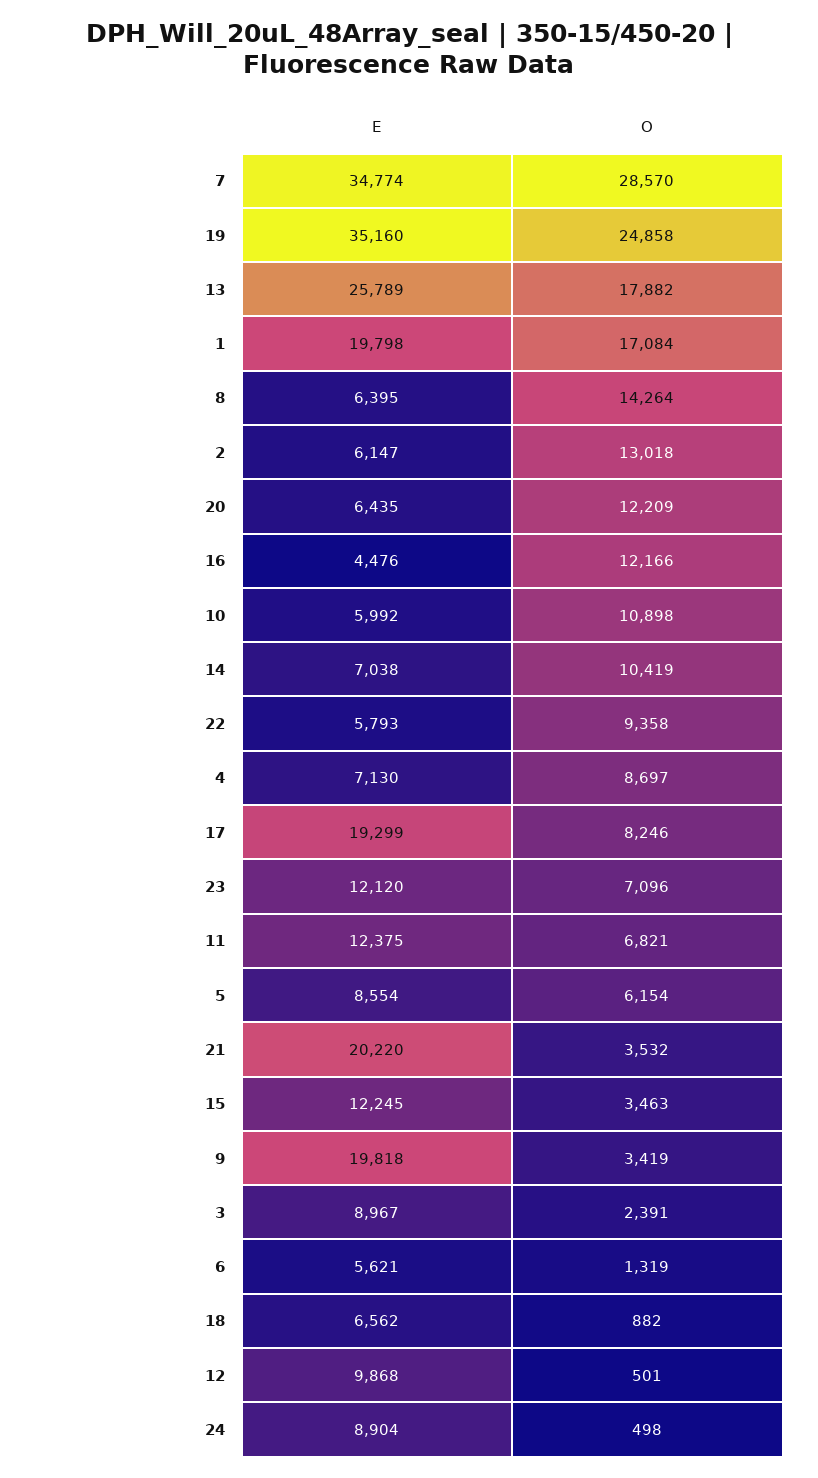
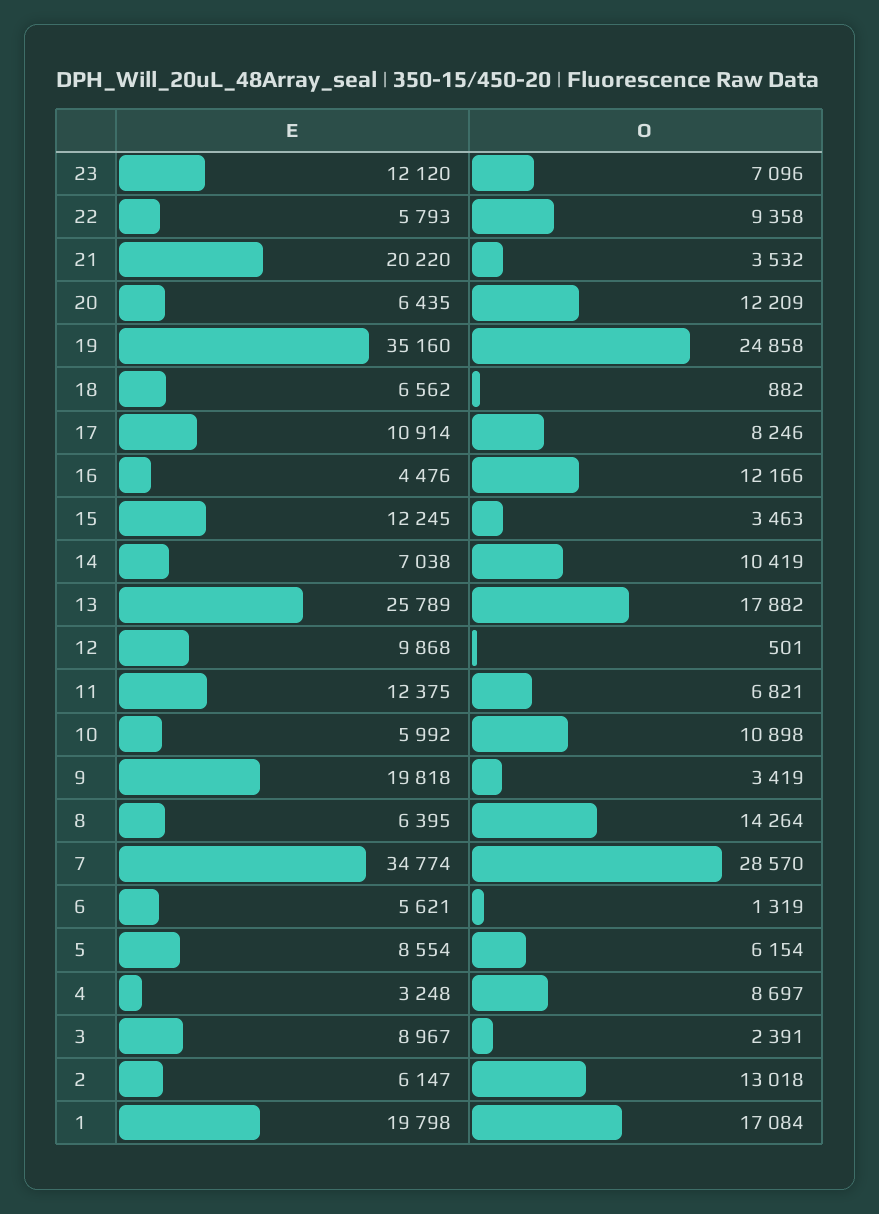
  {
    "E": {
      "7": 34774,
      "19": 35160,
      "13": 25789,
      "1": 19798,
      "8": 6395,
      "2": 6147,
      "20": 6435,
      "16": 4476,
      "10": 5992,
      "14": 7038,
      "22": 5793,
-     "4": 7130,
+     "4": 3248,
-     "17": 19299,
+     "17": 10914,
      "23": 12120,
      "11": 12375,
      "5": 8554,
      "21": 20220,
      "15": 12245,
      "9": 19818,
      "3": 8967,
      "6": 5621,
      "18": 6562,
-     "12": 9868,
+     "12": 9868
-     "24": 8904
    },
    "O": {
      "7": 28570,
      "19": 24858,
      "13": 17882,
      "1": 17084,
      "8": 14264,
      "2": 13018,
      "20": 12209,
      "16": 12166,
      "10": 10898,
      "14": 10419,
      "22": 9358,
      "4": 8697,
      "17": 8246,
      "23": 7096,
      "11": 6821,
      "5": 6154,
      "21": 3532,
      "15": 3463,
      "9": 3419,
      "3": 2391,
      "6": 1319,
      "18": 882,
-     "12": 501,
+     "12": 501
-     "24": 498
    }
  }

